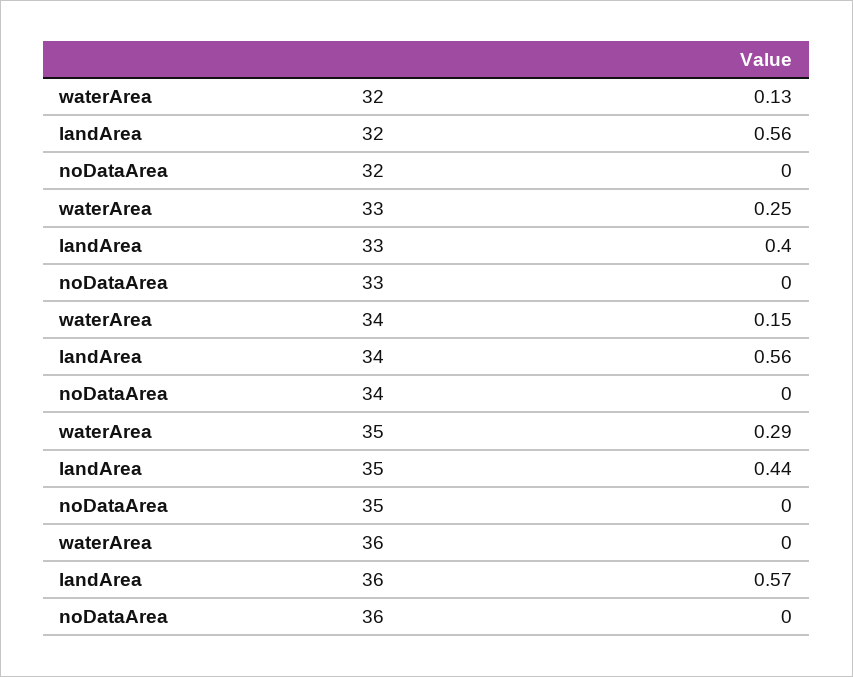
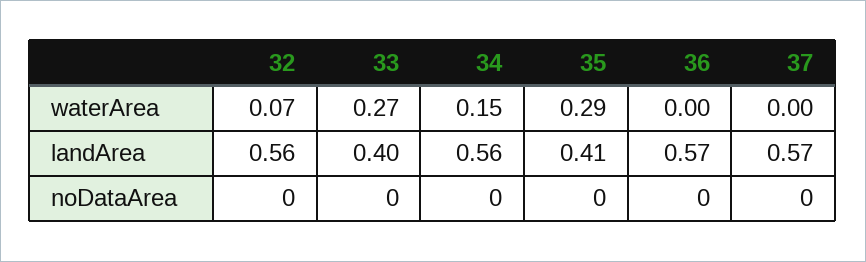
  {
    "waterArea": {
-     "32": 0.13,
+     "32": 0.07,
-     "33": 0.25,
+     "33": 0.27,
      "34": 0.15,
      "35": 0.29,
-     "36": 0
+     "36": 0,
+     "37": 0
    },
    "landArea": {
      "32": 0.56,
      "33": 0.4,
      "34": 0.56,
-     "35": 0.44,
+     "35": 0.41,
-     "36": 0.57
+     "36": 0.57,
+     "37": 0.57
    },
    "noDataArea": {
      "32": 0,
      "33": 0,
      "34": 0,
      "35": 0,
-     "36": 0
+     "36": 0,
+     "37": 0
    }
  }

